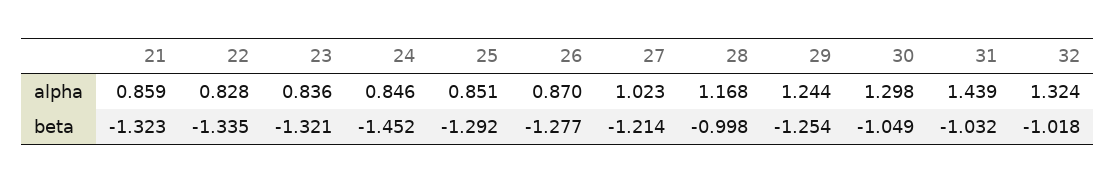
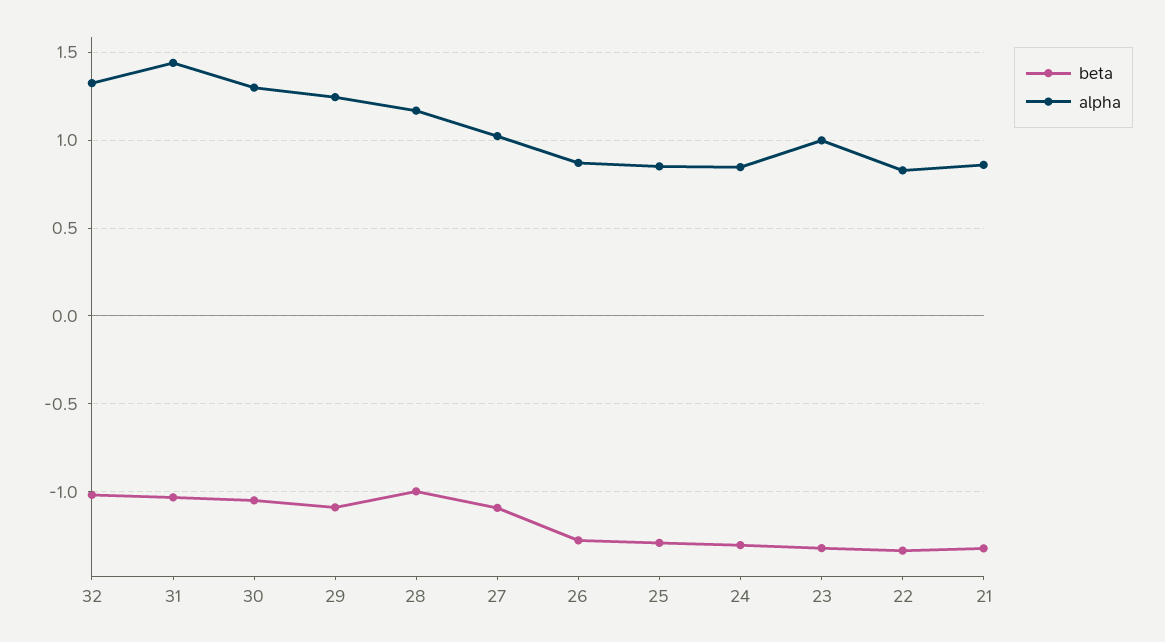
  {
    "alpha": {
      "21": 0.859,
      "22": 0.828,
-     "23": 0.836,
+     "23": 1,
      "24": 0.846,
      "25": 0.851,
      "26": 0.87,
      "27": 1.023,
      "28": 1.168,
      "29": 1.244,
      "30": 1.298,
      "31": 1.439,
      "32": 1.324
    },
    "beta": {
      "21": -1.323,
      "22": -1.335,
      "23": -1.321,
-     "24": -1.452,
+     "24": -1.3,
      "25": -1.292,
      "26": -1.277,
-     "27": -1.214,
+     "27": -1.1,
      "28": -0.998,
-     "29": -1.254,
+     "29": -1.1,
      "30": -1.049,
      "31": -1.032,
      "32": -1.018
    }
  }

